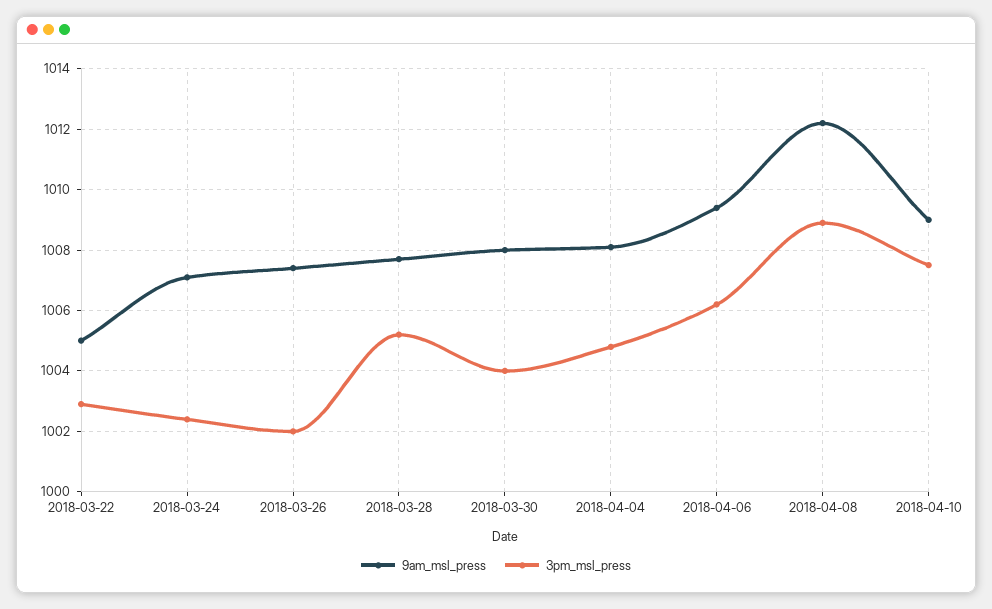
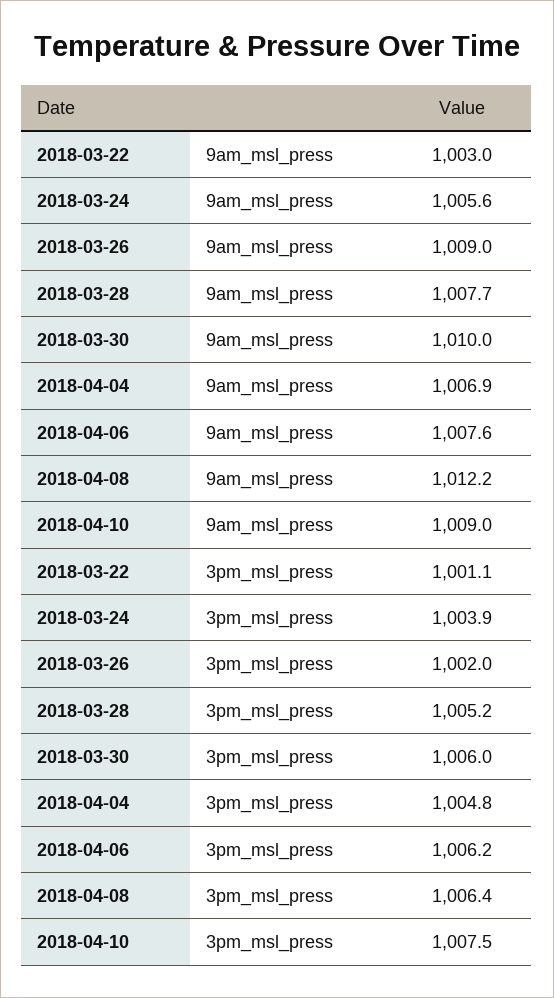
  {
    "9am_msl_press": {
-     "2018-03-22": 1005,
+     "2018-03-22": 1003,
-     "2018-03-24": 1007,
+     "2018-03-24": 1005.6,
-     "2018-03-26": 1007.5,
+     "2018-03-26": 1009,
      "2018-03-28": 1007.7,
-     "2018-03-30": 1008,
+     "2018-03-30": 1010,
-     "2018-04-04": 1008,
+     "2018-04-04": 1006.9,
-     "2018-04-06": 1009.5,
+     "2018-04-06": 1007.6,
      "2018-04-08": 1012.2,
      "2018-04-10": 1009
    },
    "3pm_msl_press": {
-     "2018-03-22": 1003,
+     "2018-03-22": 1001.1,
-     "2018-03-24": 1002.5,
+     "2018-03-24": 1003.9,
      "2018-03-26": 1002,
      "2018-03-28": 1005.2,
-     "2018-03-30": 1004,
+     "2018-03-30": 1006,
      "2018-04-04": 1004.8,
      "2018-04-06": 1006.2,
-     "2018-04-08": 1009,
+     "2018-04-08": 1006.4,
      "2018-04-10": 1007.5
    }
  }

